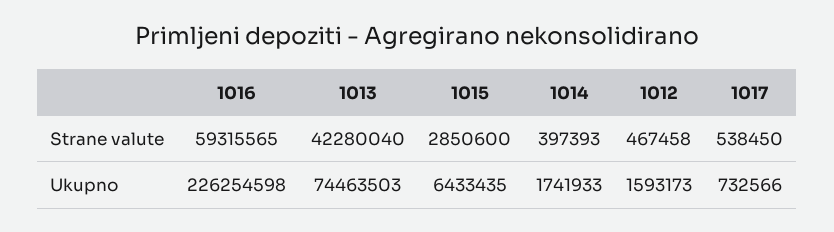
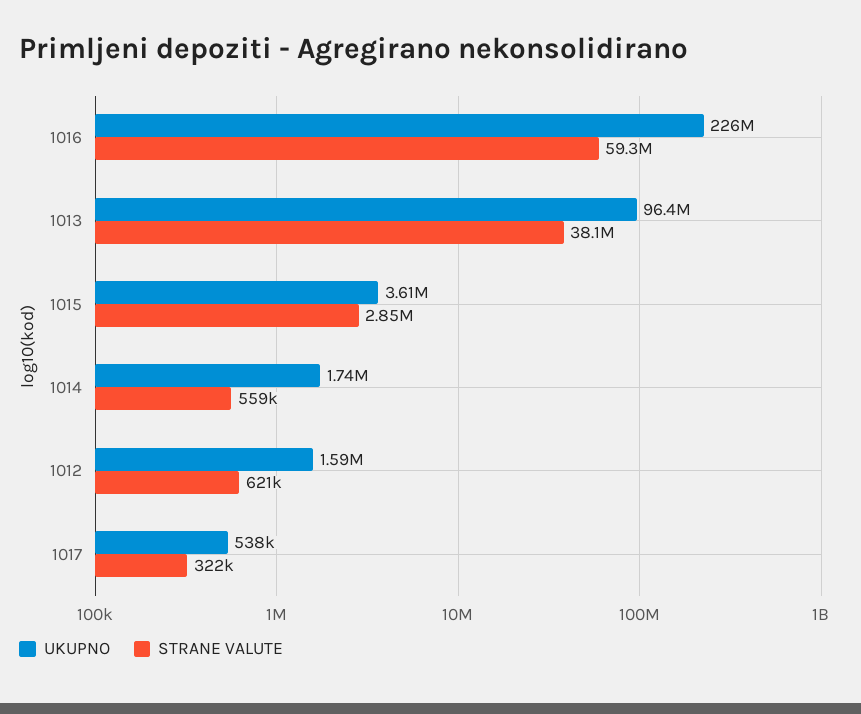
  {
    "Strane valute": {
      "1016": 59315565,
-     "1013": 42280040,
+     "1013": 38100000,
      "1015": 2850600,
-     "1014": 397393,
+     "1014": 559000,
-     "1012": 467458,
+     "1012": 621000,
-     "1017": 538450
+     "1017": 322000
    },
    "Ukupno": {
      "1016": 226254598,
-     "1013": 74463503,
+     "1013": 96400000,
-     "1015": 6433435,
+     "1015": 3610000,
      "1014": 1741933,
      "1012": 1593173,
-     "1017": 732566
+     "1017": 538000
    }
  }

